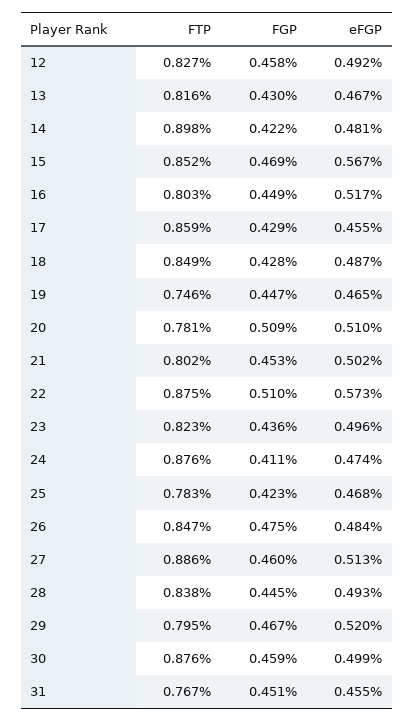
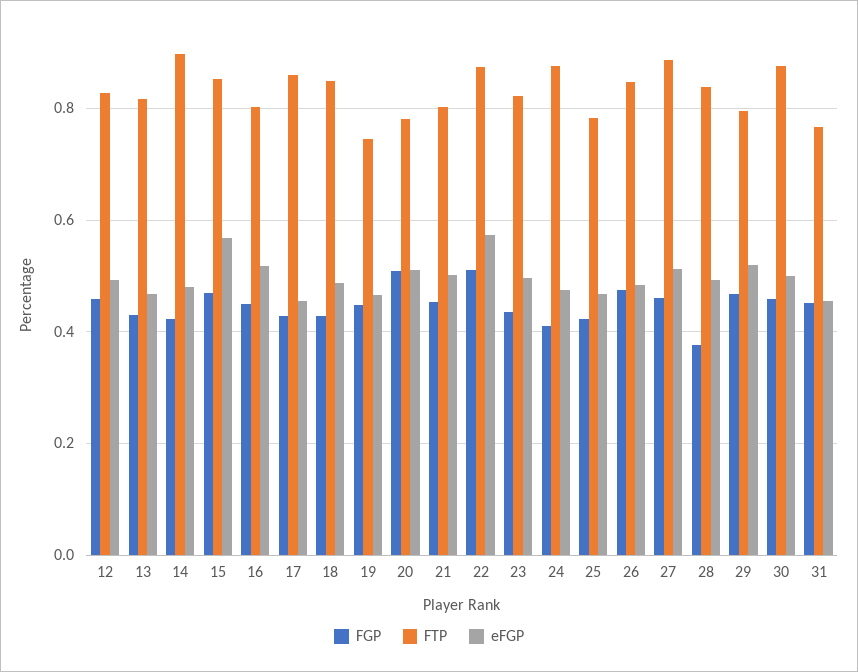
  {
    "FTP": {
      "12": 0.827,
      "13": 0.816,
      "14": 0.898,
      "15": 0.852,
      "16": 0.803,
      "17": 0.859,
      "18": 0.849,
      "19": 0.746,
      "20": 0.781,
      "21": 0.802,
      "22": 0.875,
      "23": 0.823,
      "24": 0.876,
      "25": 0.783,
      "26": 0.847,
      "27": 0.886,
      "28": 0.838,
      "29": 0.795,
      "30": 0.876,
      "31": 0.767
    },
    "FGP": {
      "12": 0.458,
      "13": 0.43,
      "14": 0.422,
      "15": 0.469,
      "16": 0.449,
      "17": 0.429,
      "18": 0.428,
      "19": 0.447,
      "20": 0.509,
      "21": 0.453,
      "22": 0.51,
      "23": 0.436,
      "24": 0.411,
      "25": 0.423,
      "26": 0.475,
      "27": 0.46,
-     "28": 0.445,
+     "28": 0.38,
      "29": 0.467,
      "30": 0.459,
      "31": 0.451
    },
    "eFGP": {
      "12": 0.492,
      "13": 0.467,
      "14": 0.481,
      "15": 0.567,
      "16": 0.517,
      "17": 0.455,
      "18": 0.487,
      "19": 0.465,
      "20": 0.51,
      "21": 0.502,
      "22": 0.573,
      "23": 0.496,
      "24": 0.474,
      "25": 0.468,
      "26": 0.484,
      "27": 0.513,
      "28": 0.493,
      "29": 0.52,
      "30": 0.499,
      "31": 0.455
    }
  }

